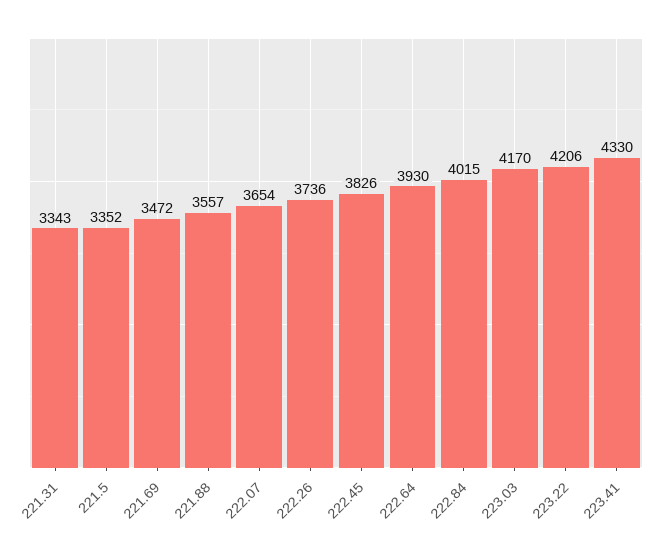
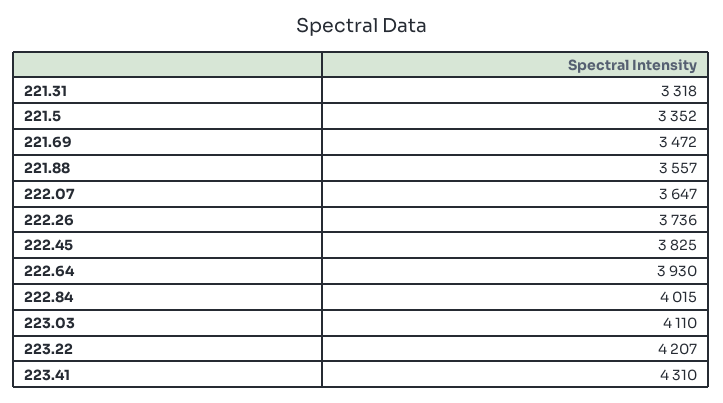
  {
-   "221.31": 3343,
+   "221.31": 3318,
    "221.5": 3352,
    "221.69": 3472,
    "221.88": 3557,
-   "222.07": 3654,
+   "222.07": 3647,
    "222.26": 3736,
-   "222.45": 3826,
+   "222.45": 3825,
    "222.64": 3930,
    "222.84": 4015,
-   "223.03": 4170,
+   "223.03": 4110,
-   "223.22": 4206,
+   "223.22": 4207,
-   "223.41": 4330
+   "223.41": 4310
  }

